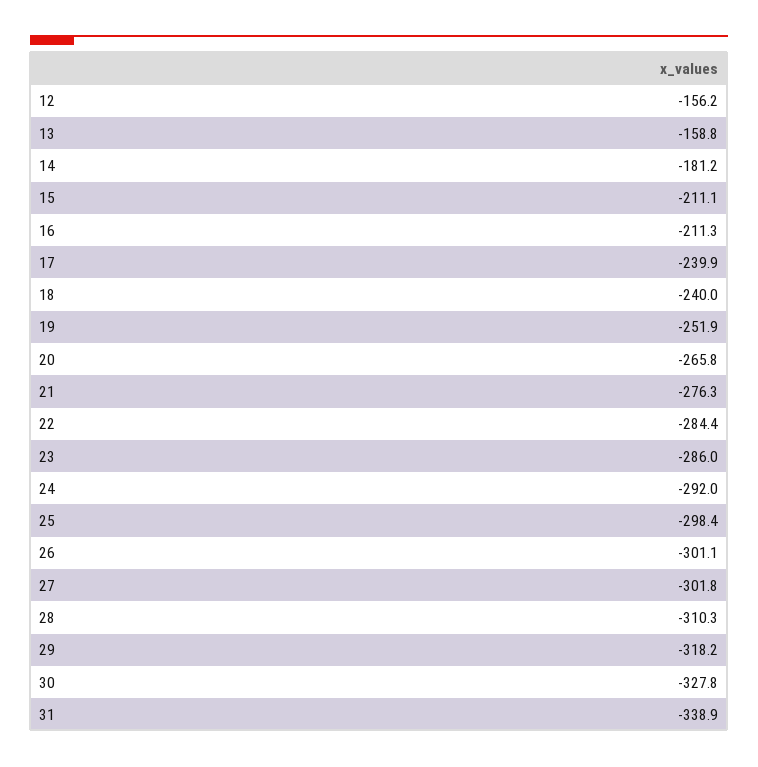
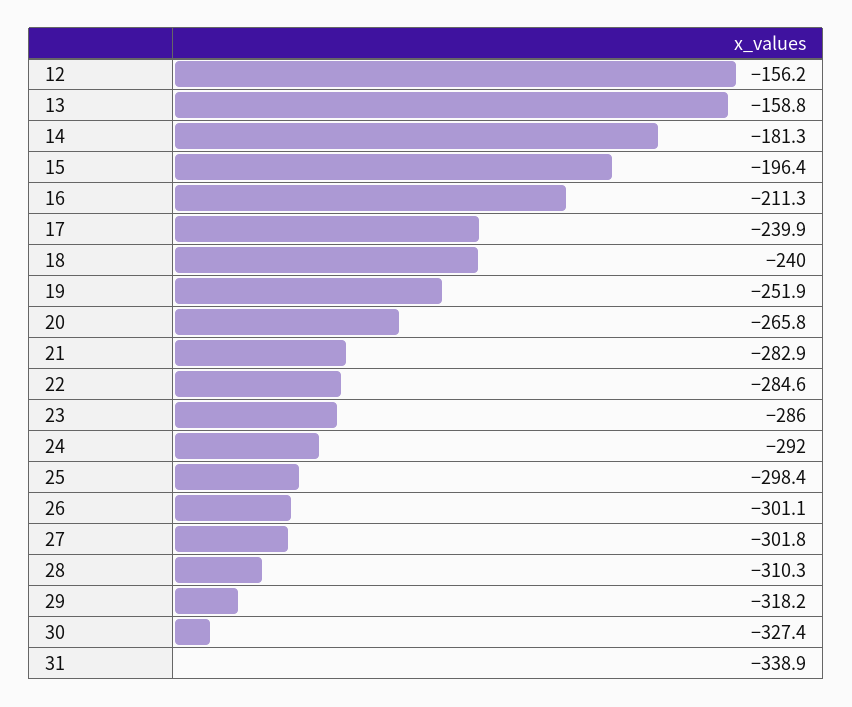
  {
    "12": -156.2,
    "13": -158.8,
-   "14": -181.2,
+   "14": -181.3,
-   "15": -211.1,
+   "15": -196.4,
    "16": -211.3,
    "17": -239.9,
    "18": -240,
    "19": -251.9,
    "20": -265.8,
-   "21": -276.3,
+   "21": -282.9,
-   "22": -284.4,
+   "22": -284.6,
    "23": -286,
    "24": -292,
    "25": -298.4,
    "26": -301.1,
    "27": -301.8,
    "28": -310.3,
    "29": -318.2,
-   "30": -327.8,
+   "30": -327.4,
    "31": -338.9
  }

